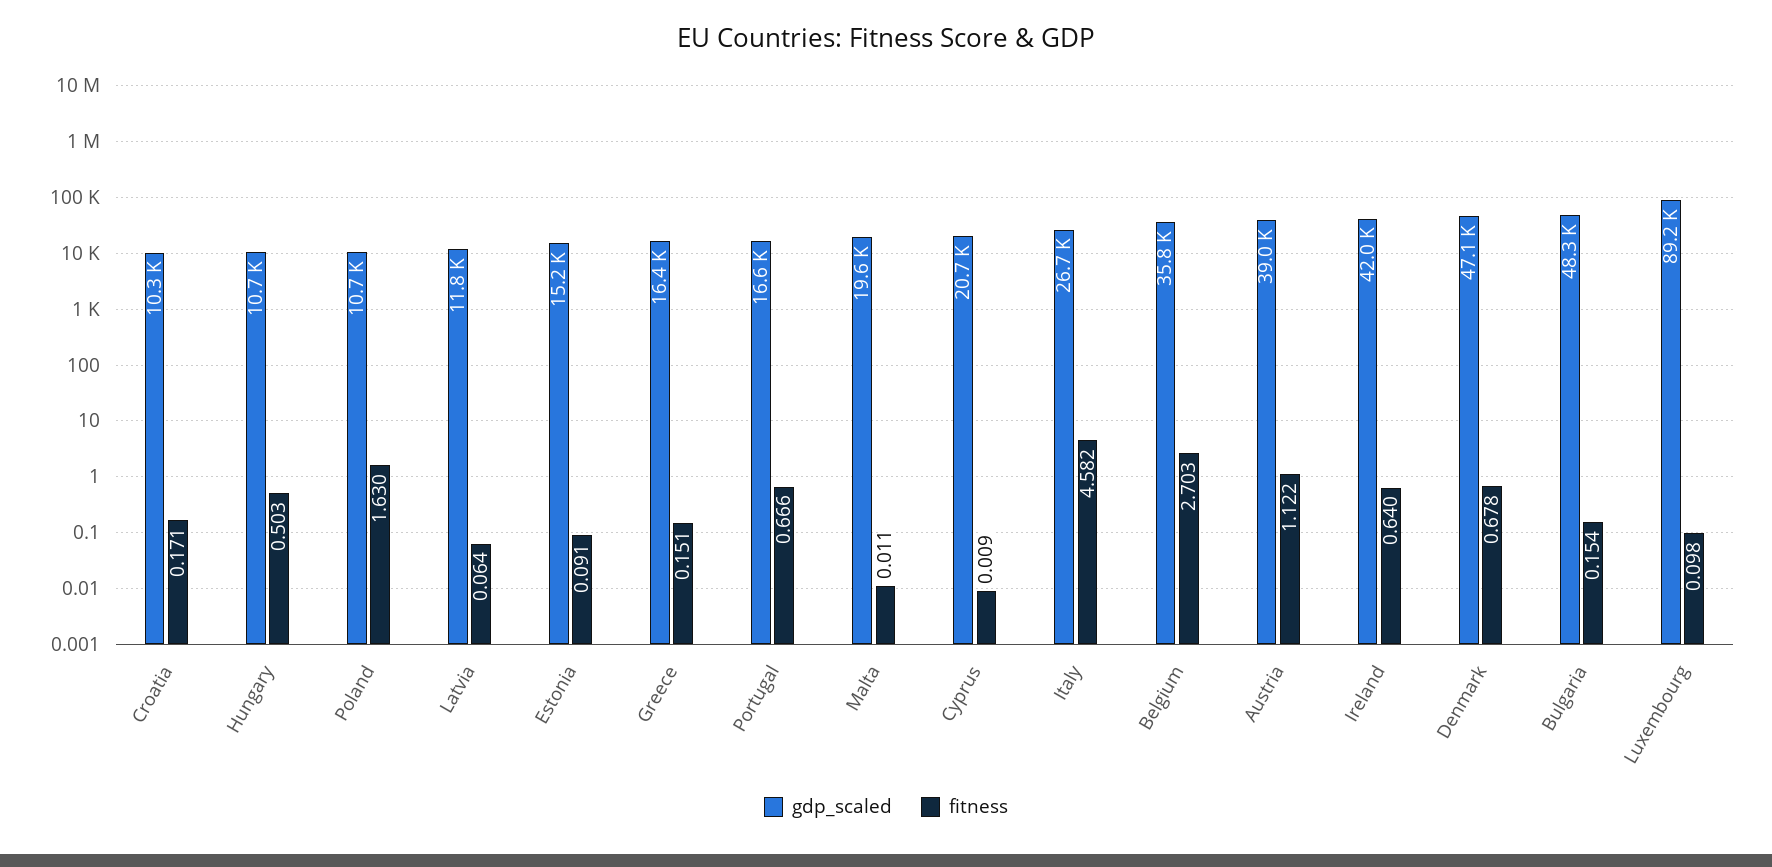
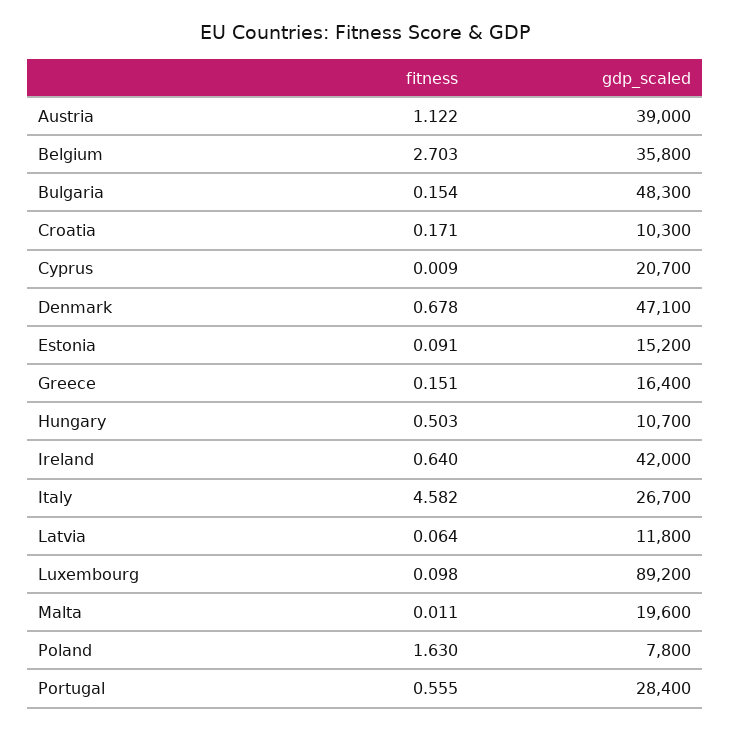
  {
    "gdp_scaled": {
      "Croatia": 10300,
      "Hungary": 10700,
-     "Poland": 10700,
+     "Poland": 7800,
      "Latvia": 11800,
      "Estonia": 15200,
      "Greece": 16400,
-     "Portugal": 16600,
+     "Portugal": 28400,
      "Malta": 19600,
      "Cyprus": 20700,
      "Italy": 26700,
      "Belgium": 35800,
      "Austria": 39000,
      "Ireland": 42000,
      "Denmark": 47100,
      "Bulgaria": 48300,
      "Luxembourg": 89200
    },
    "fitness": {
      "Croatia": 0.171,
      "Hungary": 0.503,
      "Poland": 1.63,
      "Latvia": 0.064,
      "Estonia": 0.091,
      "Greece": 0.151,
-     "Portugal": 0.666,
+     "Portugal": 0.555,
      "Malta": 0.011,
      "Cyprus": 0.009,
      "Italy": 4.582,
      "Belgium": 2.703,
      "Austria": 1.122,
      "Ireland": 0.64,
      "Denmark": 0.678,
      "Bulgaria": 0.154,
      "Luxembourg": 0.098
    }
  }

